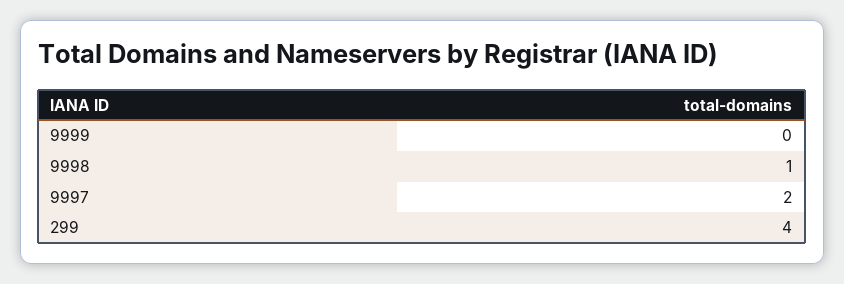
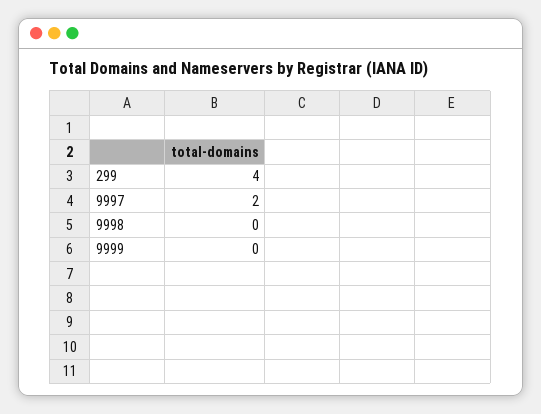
  {
    "9999": 0,
-   "9998": 1,
+   "9998": 0,
    "9997": 2,
    "299": 4
  }

